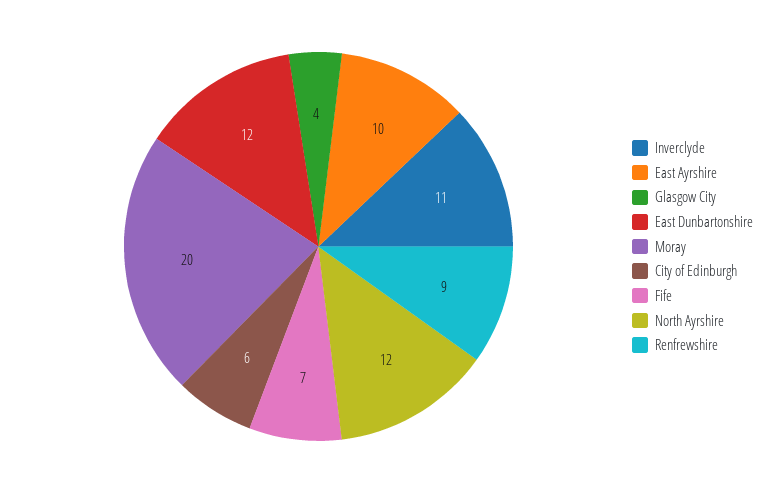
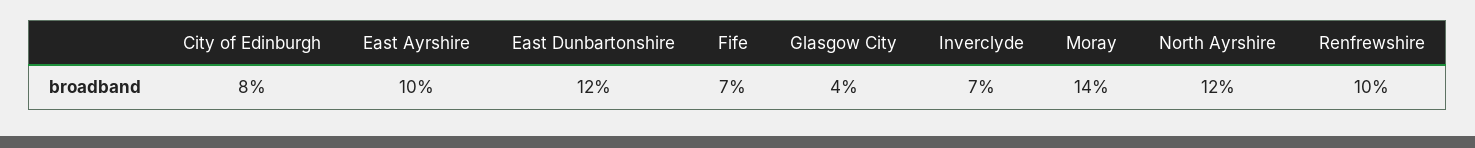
  {
-   "Inverclyde": 11,
+   "Inverclyde": 7,
    "East Ayrshire": 10,
    "Glasgow City": 4,
    "East Dunbartonshire": 12,
-   "Moray": 20,
+   "Moray": 14,
-   "City of Edinburgh": 6,
+   "City of Edinburgh": 8,
    "Fife": 7,
    "North Ayrshire": 12,
-   "Renfrewshire": 9
+   "Renfrewshire": 10
  }

